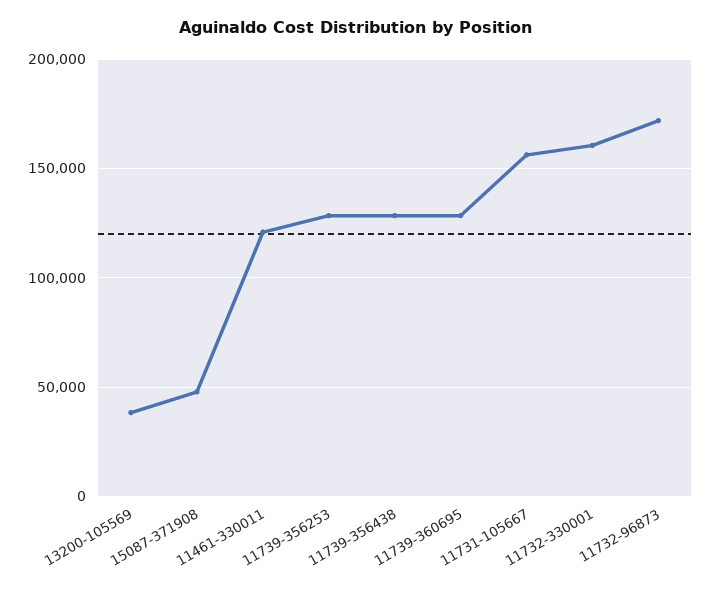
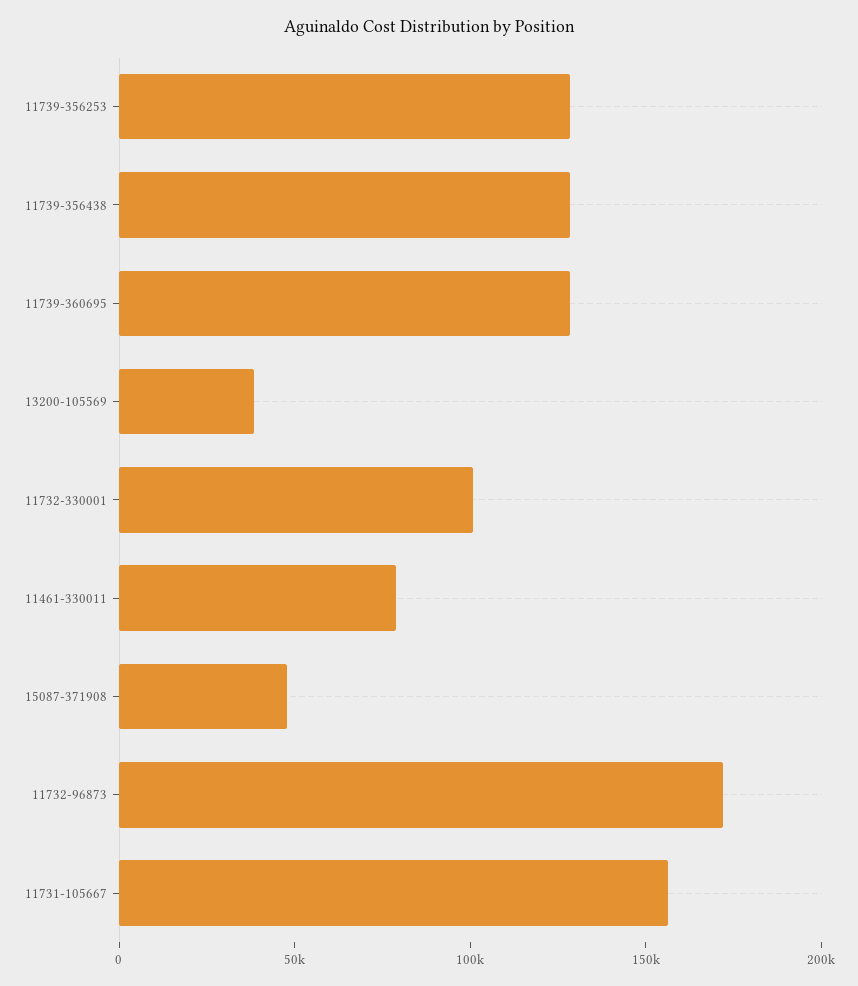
  {
    "13200-105569": 40000,
    "15087-371908": 50000,
-   "11461-330011": 120000,
+   "11461-330011": 80000,
    "11739-356253": 130000,
    "11739-356438": 130000,
    "11739-360695": 130000,
    "11731-105667": 155000,
-   "11732-330001": 160000,
+   "11732-330001": 100000,
    "11732-96873": 170000
  }

